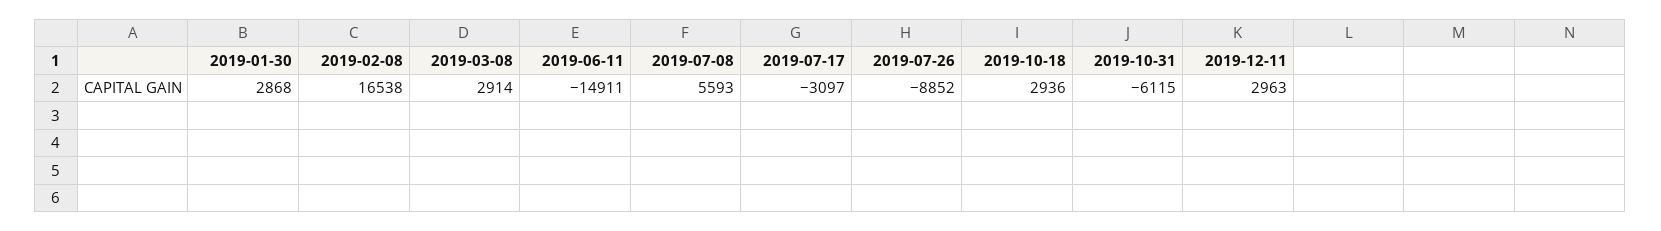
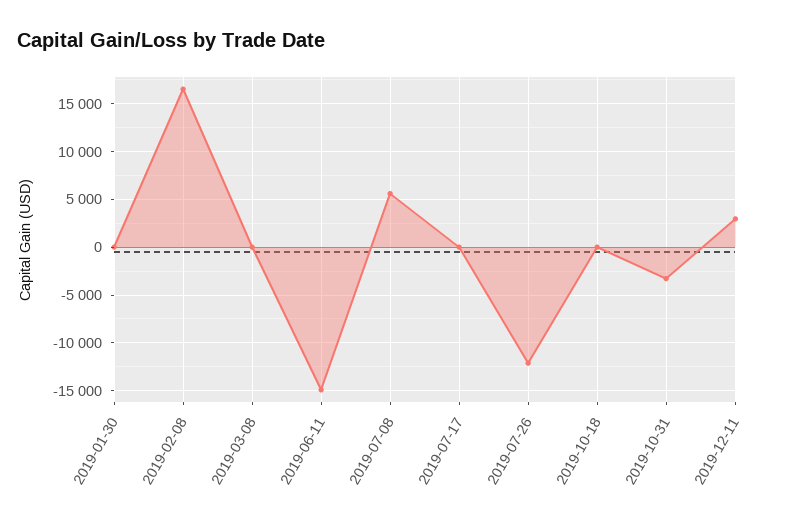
  {
-   "2019-01-30": 2868,
+   "2019-01-30": 0,
    "2019-02-08": 16538,
-   "2019-03-08": 2914,
+   "2019-03-08": 0,
    "2019-06-11": -14911,
    "2019-07-08": 5593,
-   "2019-07-17": -3097,
+   "2019-07-17": 0,
-   "2019-07-26": -8852,
+   "2019-07-26": -12000,
-   "2019-10-18": 2936,
+   "2019-10-18": 0,
-   "2019-10-31": -6115,
+   "2019-10-31": -3000,
    "2019-12-11": 2963
  }

